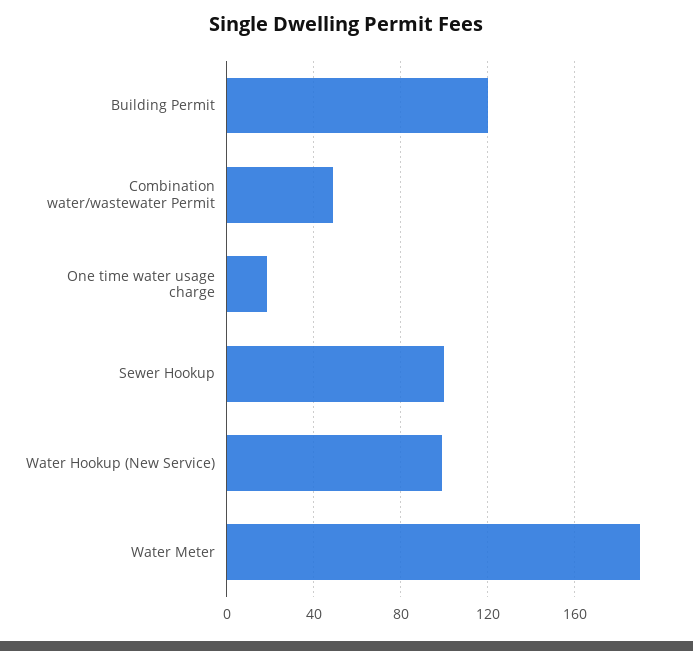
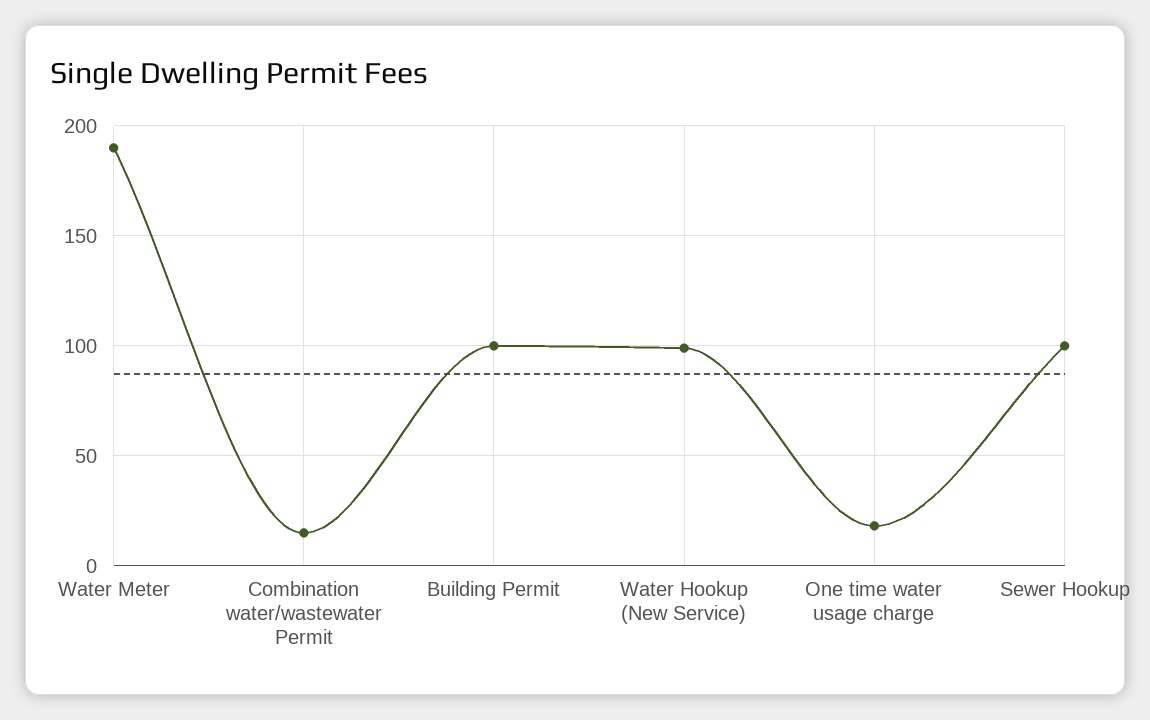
  {
-   "Building Permit": 120,
+   "Building Permit": 100,
-   "Combination water/wastewater Permit": 50,
+   "Combination water/wastewater Permit": 15,
    "One time water usage charge": 20,
    "Sewer Hookup": 100,
    "Water Hookup (New Service)": 100,
    "Water Meter": 190
  }

